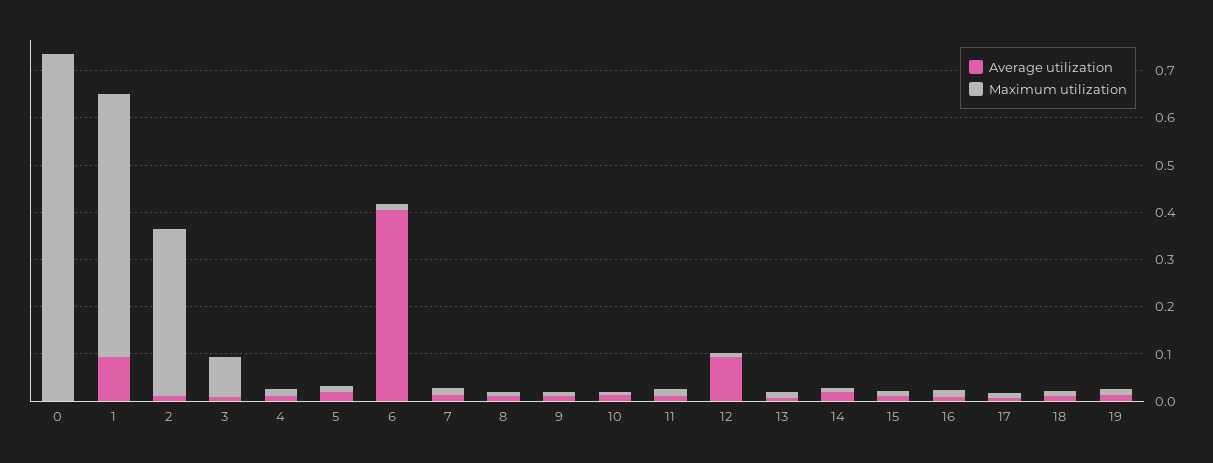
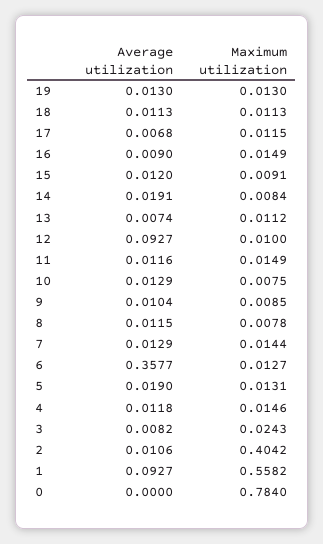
  {
    "Average utilization": {
      "0": 0,
      "1": 0.0927,
      "2": 0.0106,
      "3": 0.0082,
      "4": 0.0118,
      "5": 0.019,
-     "6": 0.4,
+     "6": 0.3577,
      "7": 0.0129,
      "8": 0.0115,
      "9": 0.0104,
      "10": 0.0129,
      "11": 0.0116,
      "12": 0.0927,
      "13": 0.0074,
      "14": 0.0191,
      "15": 0.012,
      "16": 0.009,
      "17": 0.0068,
      "18": 0.0113,
      "19": 0.013
    },
    "Maximum utilization": {
-     "0": 0.74,
+     "0": 0.784,
      "1": 0.5582,
-     "2": 0.36,
+     "2": 0.4042,
-     "3": 0.08,
+     "3": 0.0243,
      "4": 0.0146,
      "5": 0.0131,
      "6": 0.0127,
      "7": 0.0144,
      "8": 0.0078,
      "9": 0.0085,
      "10": 0.0075,
      "11": 0.0149,
      "12": 0.01,
      "13": 0.0112,
      "14": 0.0084,
      "15": 0.0091,
      "16": 0.0149,
      "17": 0.0115,
      "18": 0.0113,
      "19": 0.013
    }
  }

